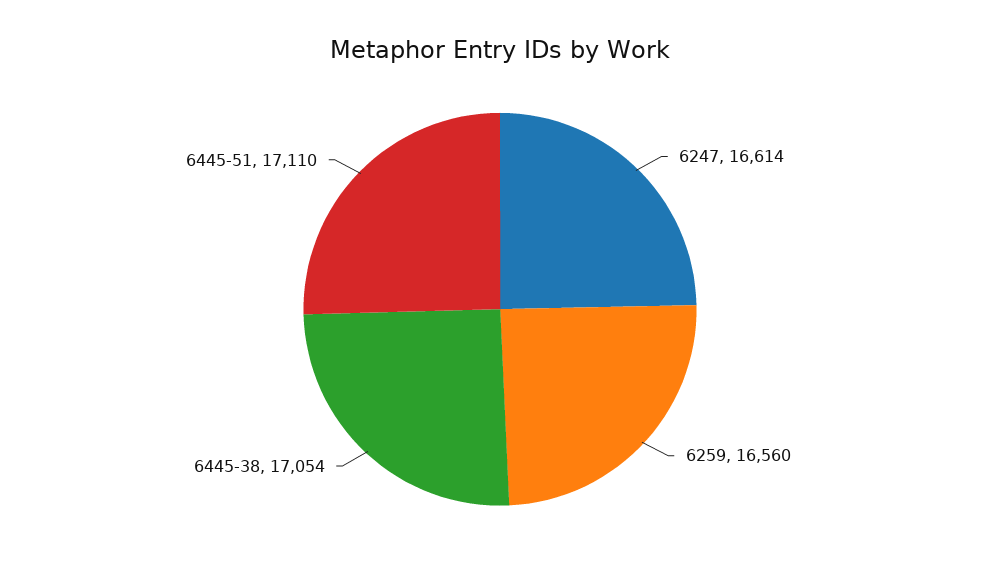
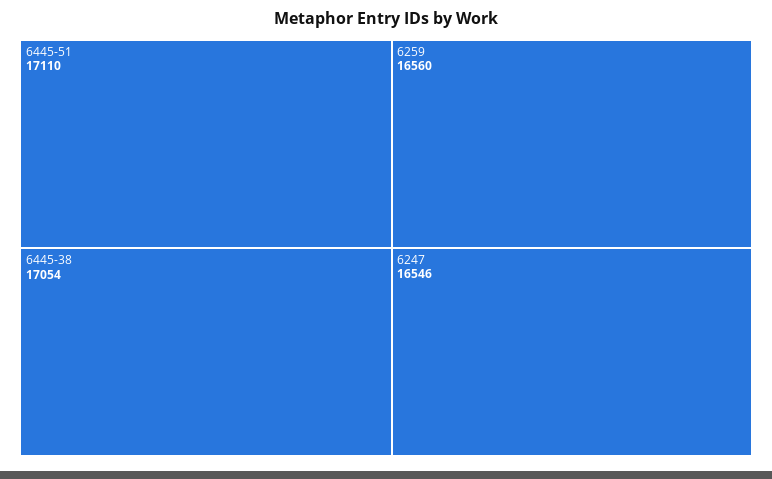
  {
-   "6247": 16614,
+   "6247": 16546,
    "6259": 16560,
    "6445-38": 17054,
    "6445-51": 17110
  }

